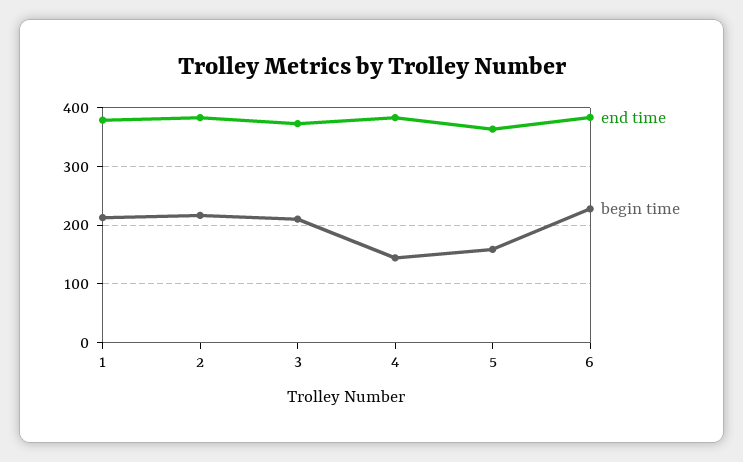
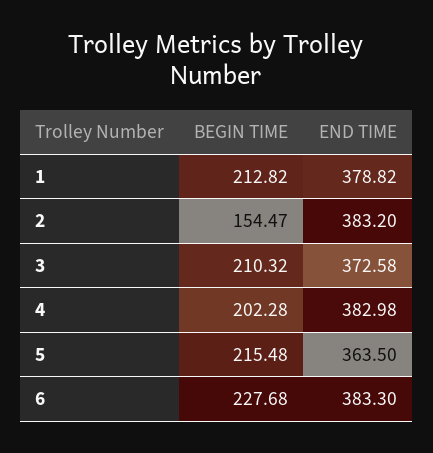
  {
    "end time": {
      "1": 378.82,
      "2": 383.2,
      "3": 372.58,
      "4": 382.98,
      "5": 363.5,
      "6": 383.3
    },
    "begin time": {
      "1": 212.82,
-     "2": 220,
+     "2": 154.47,
      "3": 210.32,
-     "4": 140,
+     "4": 202.28,
-     "5": 160,
+     "5": 215.48,
      "6": 227.68
    }
  }

